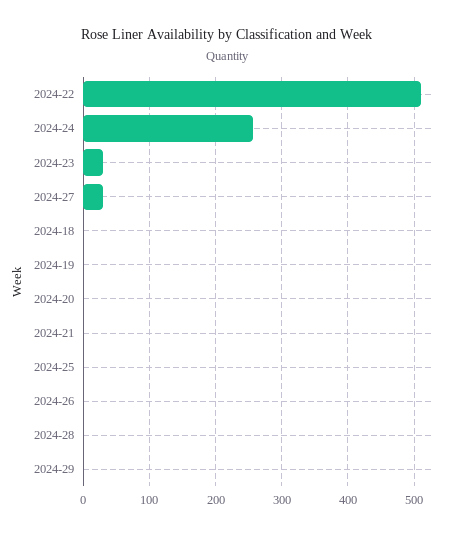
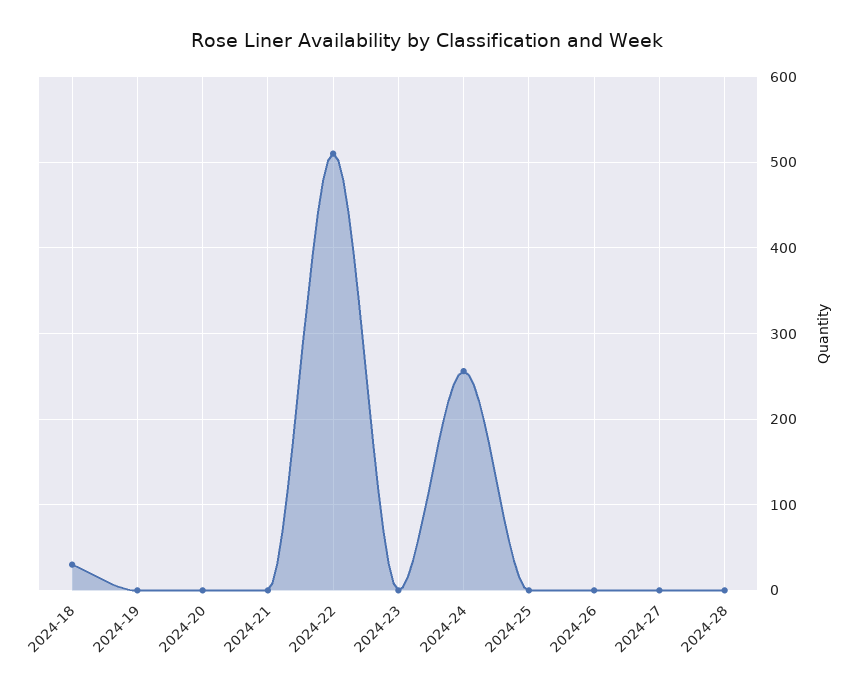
  {
    "2024-22": 510,
    "2024-24": 260,
-   "2024-23": 30,
+   "2024-23": 0,
-   "2024-27": 30,
+   "2024-27": 0,
-   "2024-18": 0,
+   "2024-18": 30,
    "2024-19": 0,
    "2024-20": 0,
    "2024-21": 0,
    "2024-25": 0,
    "2024-26": 0,
-   "2024-28": 0,
+   "2024-28": 0
-   "2024-29": 0
  }

